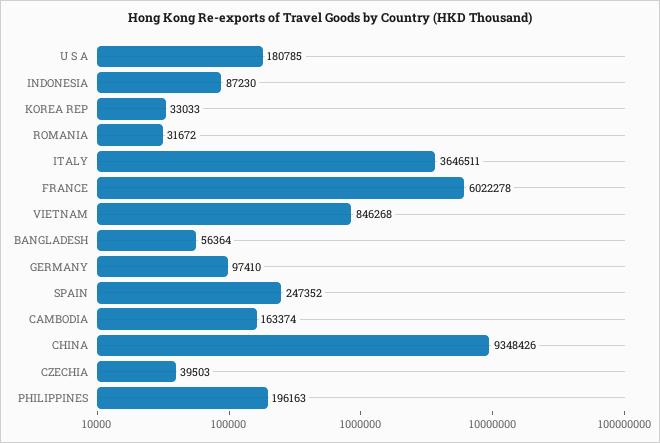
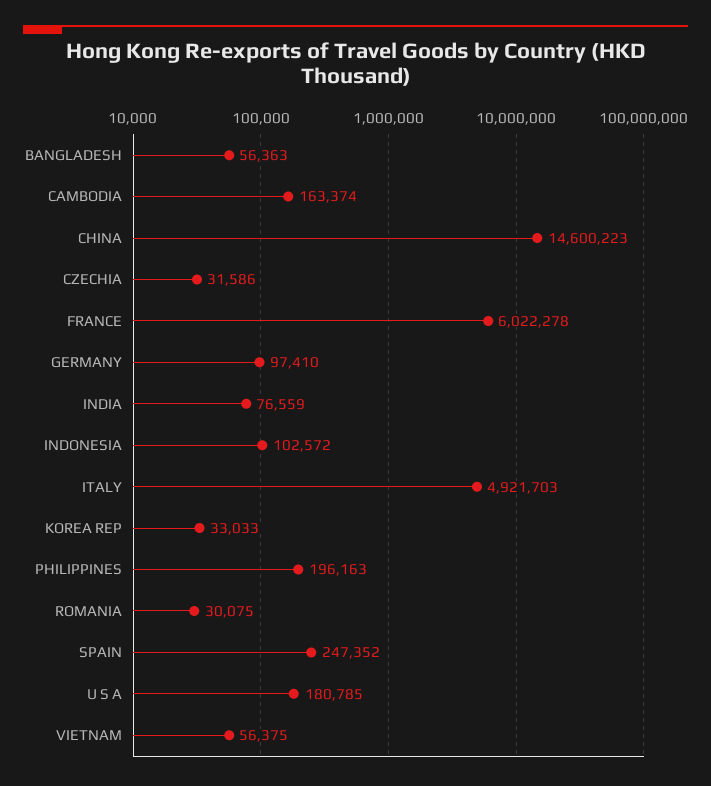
  {
    "U S A": 180785,
-   "INDONESIA": 87230,
+   "INDONESIA": 102572,
    "KOREA REP": 33033,
-   "ROMANIA": 31672,
+   "ROMANIA": 30075,
-   "ITALY": 3646511,
+   "ITALY": 4921703,
    "FRANCE": 6022278,
-   "VIETNAM": 846268,
+   "VIETNAM": 56375,
-   "BANGLADESH": 56364,
+   "BANGLADESH": 56363,
    "GERMANY": 97410,
    "SPAIN": 247352,
    "CAMBODIA": 163374,
-   "CHINA": 9348426,
+   "CHINA": 14600223,
-   "CZECHIA": 39503,
+   "CZECHIA": 31586,
-   "PHILIPPINES": 196163
+   "PHILIPPINES": 196163,
+   "INDIA": 76559
  }

